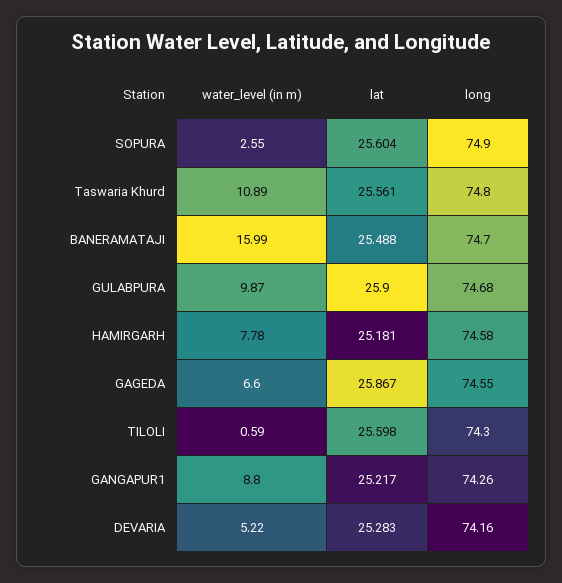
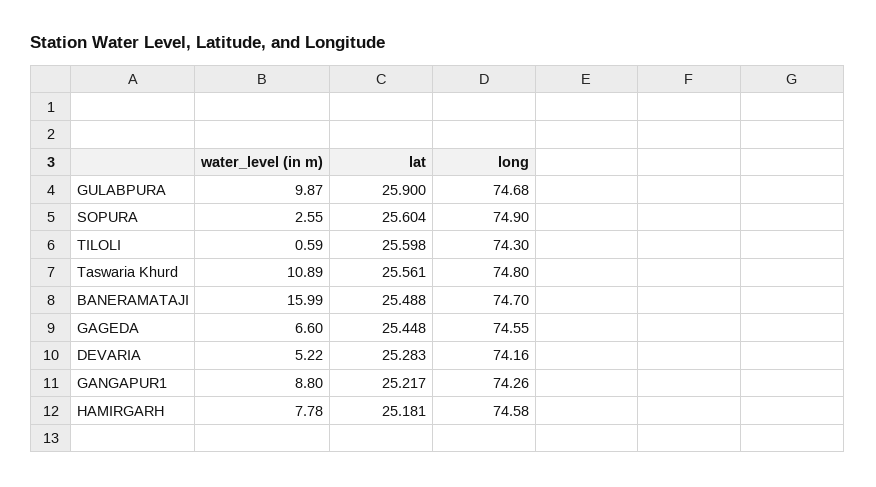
  {
    "water_level (in m)": {
      "SOPURA": 2.55,
      "Taswaria Khurd": 10.89,
      "BANERAMATAJI": 15.99,
      "GULABPURA": 9.87,
      "HAMIRGARH": 7.78,
      "GAGEDA": 6.6,
      "TILOLI": 0.59,
      "GANGAPUR1": 8.8,
      "DEVARIA": 5.22
    },
    "lat": {
      "SOPURA": 25.604,
      "Taswaria Khurd": 25.561,
      "BANERAMATAJI": 25.488,
      "GULABPURA": 25.9,
      "HAMIRGARH": 25.181,
-     "GAGEDA": 25.867,
+     "GAGEDA": 25.448,
      "TILOLI": 25.598,
      "GANGAPUR1": 25.217,
      "DEVARIA": 25.283
    },
    "long": {
      "SOPURA": 74.9,
      "Taswaria Khurd": 74.8,
      "BANERAMATAJI": 74.7,
      "GULABPURA": 74.68,
      "HAMIRGARH": 74.58,
      "GAGEDA": 74.55,
      "TILOLI": 74.3,
      "GANGAPUR1": 74.26,
      "DEVARIA": 74.16
    }
  }

